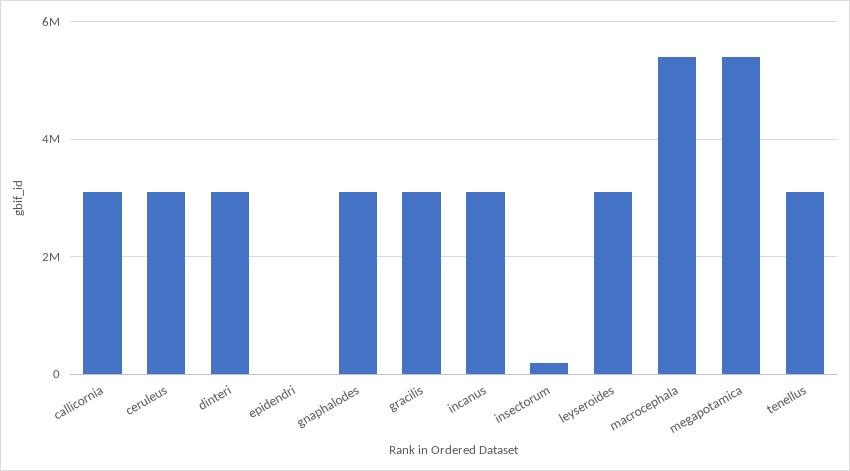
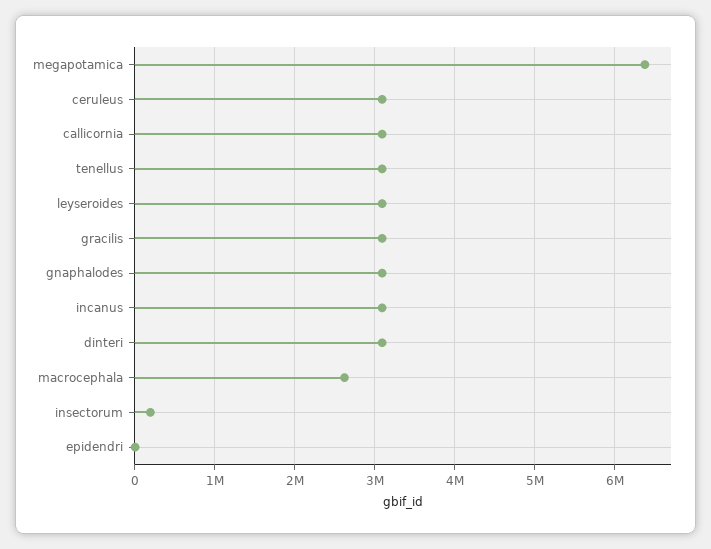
  {
    "callicornia": 3100000,
    "ceruleus": 3100000,
    "dinteri": 3100000,
    "epidendri": 0,
    "gnaphalodes": 3100000,
    "gracilis": 3100000,
    "incanus": 3100000,
    "insectorum": 200000,
    "leyseroides": 3100000,
-   "macrocephala": 5400000,
+   "macrocephala": 2600000,
-   "megapotamica": 5400000,
+   "megapotamica": 6400000,
    "tenellus": 3100000
  }

